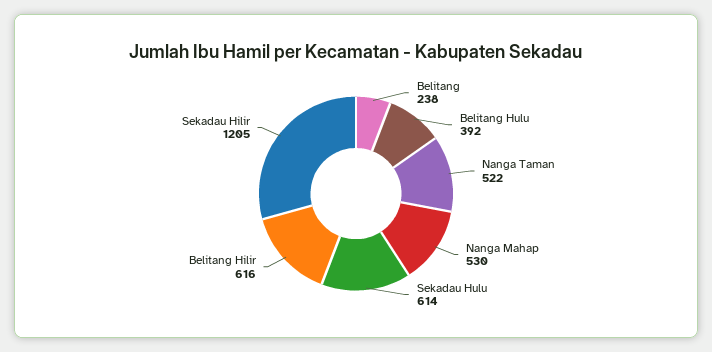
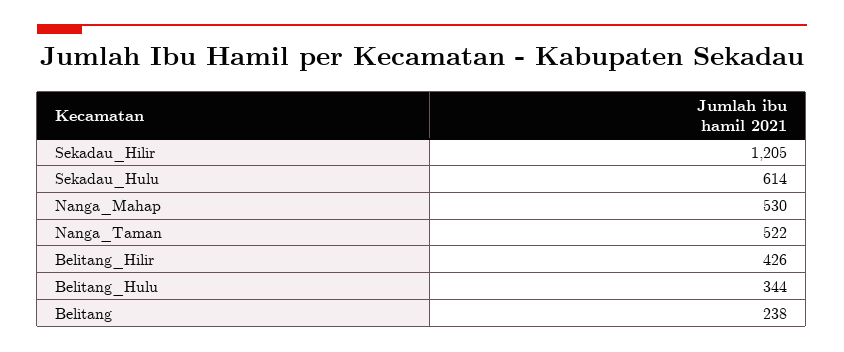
  {
    "Belitang": 238,
-   "Belitang Hulu": 392,
+   "Belitang Hulu": 344,
    "Nanga Taman": 522,
    "Nanga Mahap": 530,
    "Sekadau Hulu": 614,
-   "Belitang Hilir": 616,
+   "Belitang Hilir": 426,
    "Sekadau Hilir": 1205
  }

